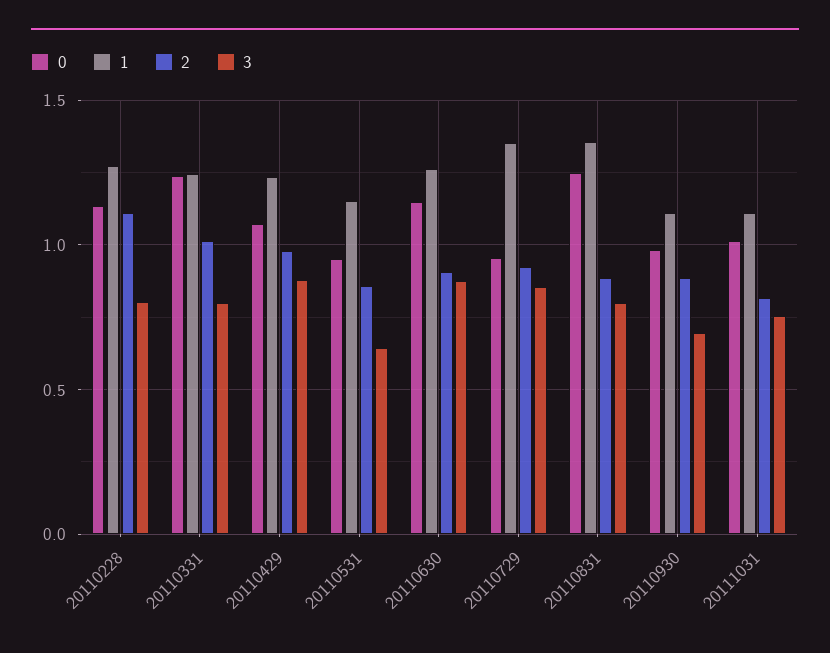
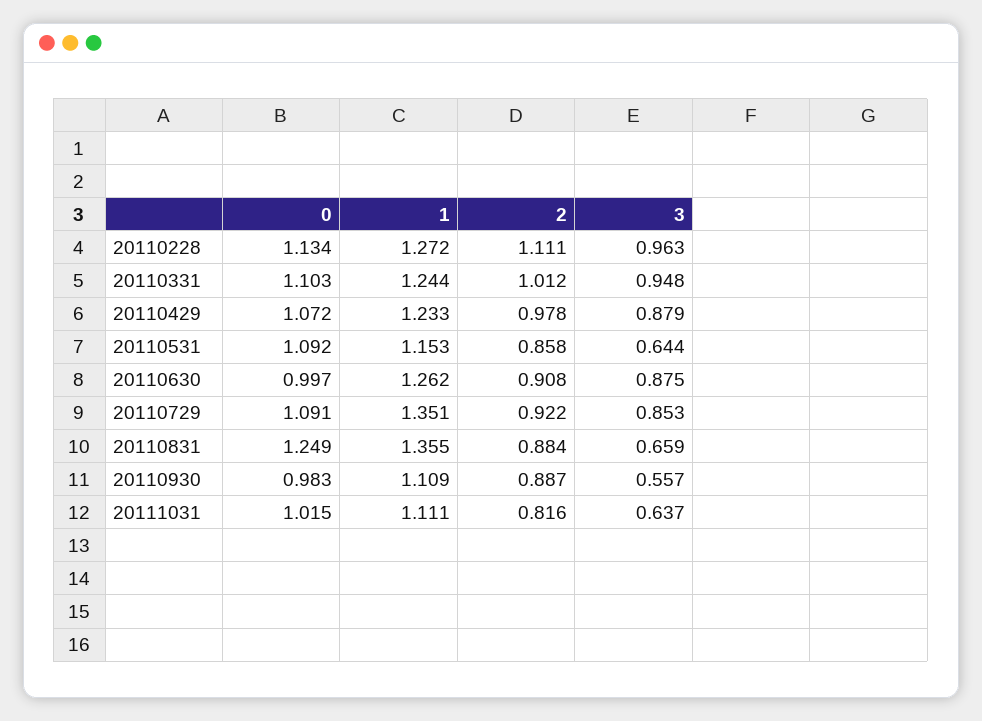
  {
    "0": {
      "20110228": 1.134,
-     "20110331": 1.25,
+     "20110331": 1.103,
      "20110429": 1.072,
-     "20110531": 0.95,
+     "20110531": 1.092,
-     "20110630": 1.15,
+     "20110630": 0.997,
-     "20110729": 0.95,
+     "20110729": 1.091,
      "20110831": 1.249,
      "20110930": 0.983,
      "20111031": 1.015
    },
    "1": {
      "20110228": 1.272,
      "20110331": 1.244,
      "20110429": 1.233,
      "20110531": 1.153,
      "20110630": 1.262,
      "20110729": 1.351,
      "20110831": 1.355,
      "20110930": 1.109,
      "20111031": 1.111
    },
    "2": {
      "20110228": 1.111,
      "20110331": 1.012,
      "20110429": 0.978,
      "20110531": 0.858,
      "20110630": 0.908,
      "20110729": 0.922,
      "20110831": 0.884,
      "20110930": 0.887,
      "20111031": 0.816
    },
    "3": {
-     "20110228": 0.8,
+     "20110228": 0.963,
-     "20110331": 0.8,
+     "20110331": 0.948,
      "20110429": 0.879,
      "20110531": 0.644,
      "20110630": 0.875,
      "20110729": 0.853,
-     "20110831": 0.8,
+     "20110831": 0.659,
-     "20110930": 0.7,
+     "20110930": 0.557,
-     "20111031": 0.75
+     "20111031": 0.637
    }
  }

